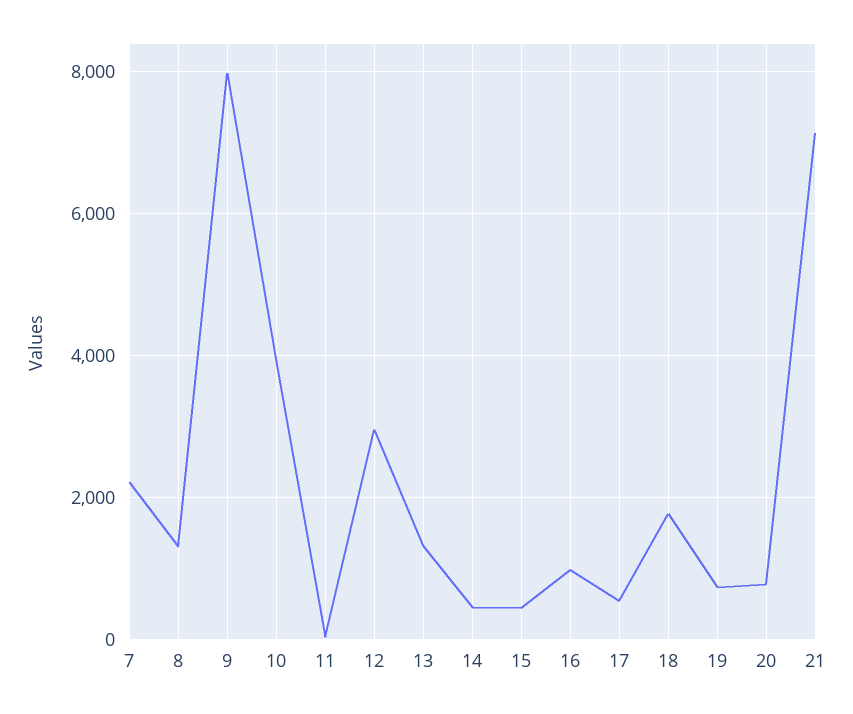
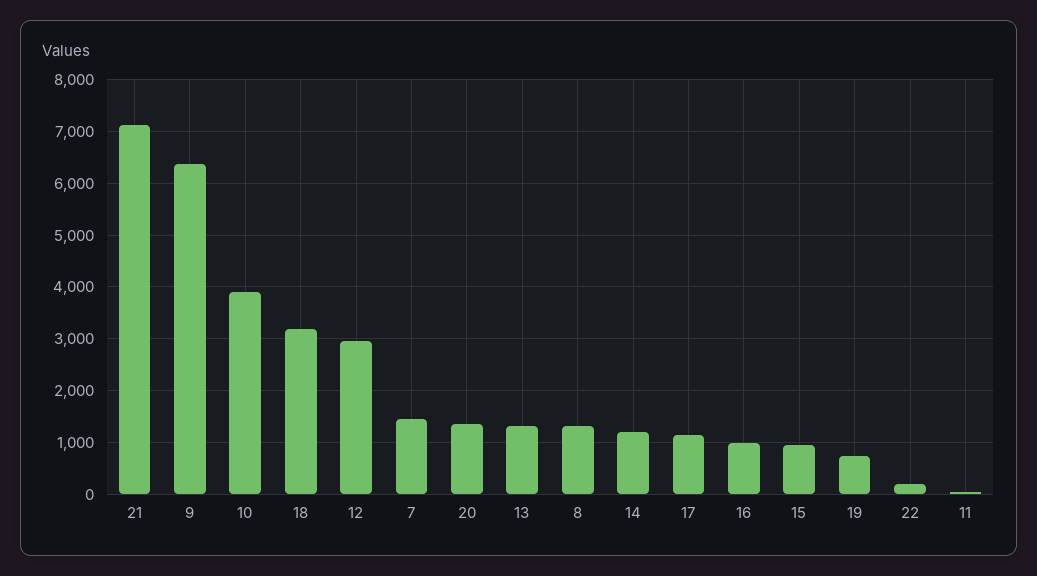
  {
-   "7": 2200,
+   "7": 1400,
    "8": 1400,
-   "9": 8000,
+   "9": 6400,
    "10": 4000,
    "11": 0,
    "12": 3000,
    "13": 1400,
-   "14": 400,
+   "14": 1200,
-   "15": 400,
+   "15": 1000,
    "16": 1000,
-   "17": 600,
+   "17": 1200,
-   "18": 1800,
+   "18": 3200,
    "19": 800,
-   "20": 800,
+   "20": 1400,
-   "21": 7200
+   "21": 7200,
+   "22": 200
  }

